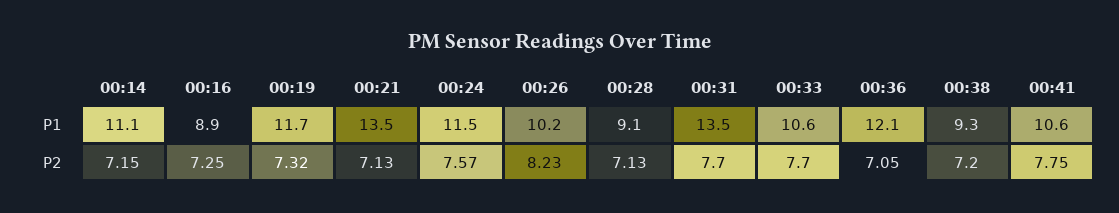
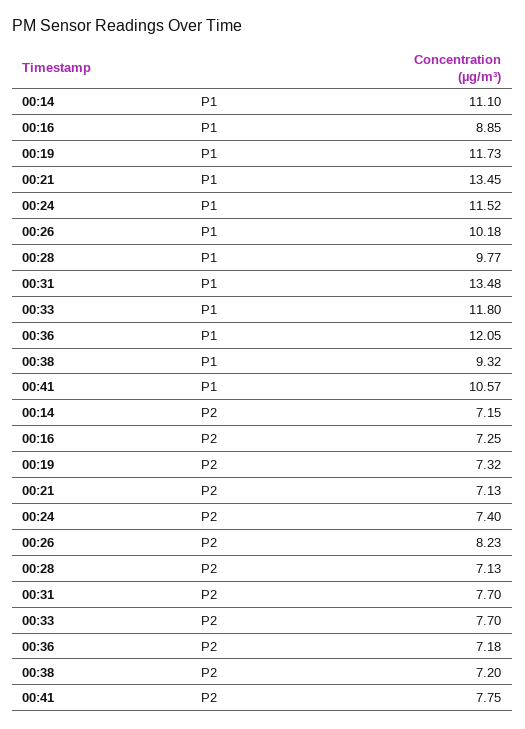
  {
    "00:14": {
      "P1": 11.1,
      "P2": 7.15
    },
    "00:16": {
      "P1": 8.85,
      "P2": 7.25
    },
    "00:19": {
      "P1": 11.73,
      "P2": 7.32
    },
    "00:21": {
      "P1": 13.45,
      "P2": 7.13
    },
    "00:24": {
      "P1": 11.52,
-     "P2": 7.57
+     "P2": 7.4
    },
    "00:26": {
      "P1": 10.18,
      "P2": 8.23
    },
    "00:28": {
-     "P1": 9.1,
+     "P1": 9.77,
      "P2": 7.13
    },
    "00:31": {
      "P1": 13.48,
      "P2": 7.7
    },
    "00:33": {
-     "P1": 10.6,
+     "P1": 11.8,
      "P2": 7.7
    },
    "00:36": {
      "P1": 12.05,
-     "P2": 7.05
+     "P2": 7.18
    },
    "00:38": {
      "P1": 9.32,
      "P2": 7.2
    },
    "00:41": {
      "P1": 10.57,
      "P2": 7.75
    }
  }

